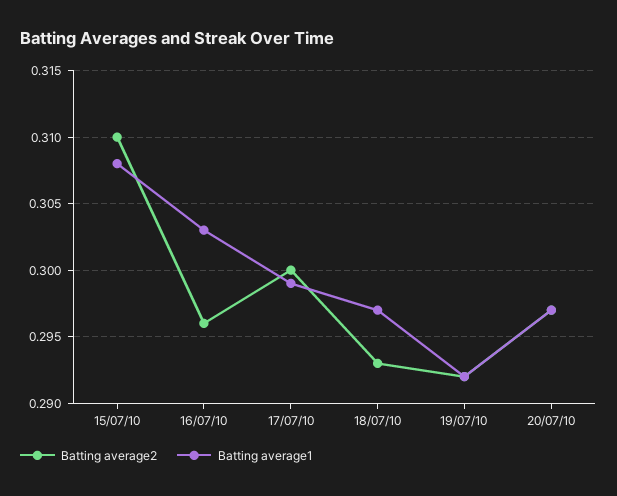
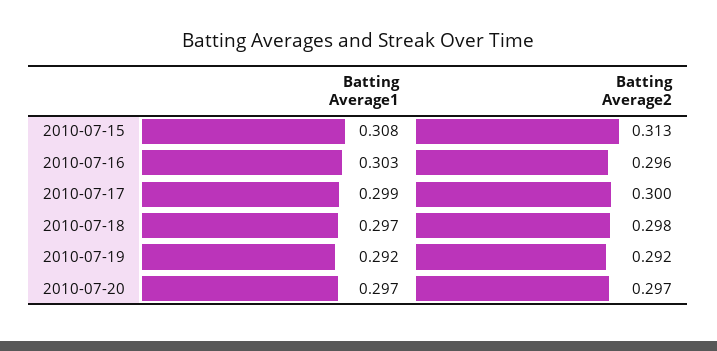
  {
    "Batting average2": {
-     "15/07/10": 0.31,
+     "15/07/10": 0.313,
      "16/07/10": 0.296,
      "17/07/10": 0.3,
-     "18/07/10": 0.293,
+     "18/07/10": 0.298,
      "19/07/10": 0.292,
      "20/07/10": 0.297
    },
    "Batting average1": {
      "15/07/10": 0.308,
      "16/07/10": 0.303,
      "17/07/10": 0.299,
      "18/07/10": 0.297,
      "19/07/10": 0.292,
      "20/07/10": 0.297
    }
  }

